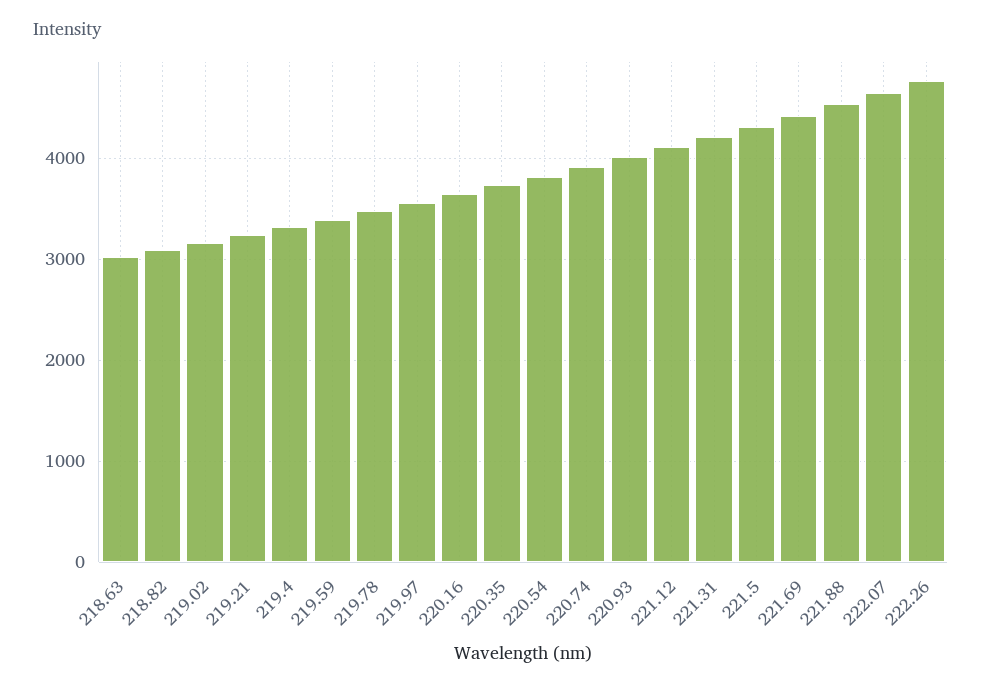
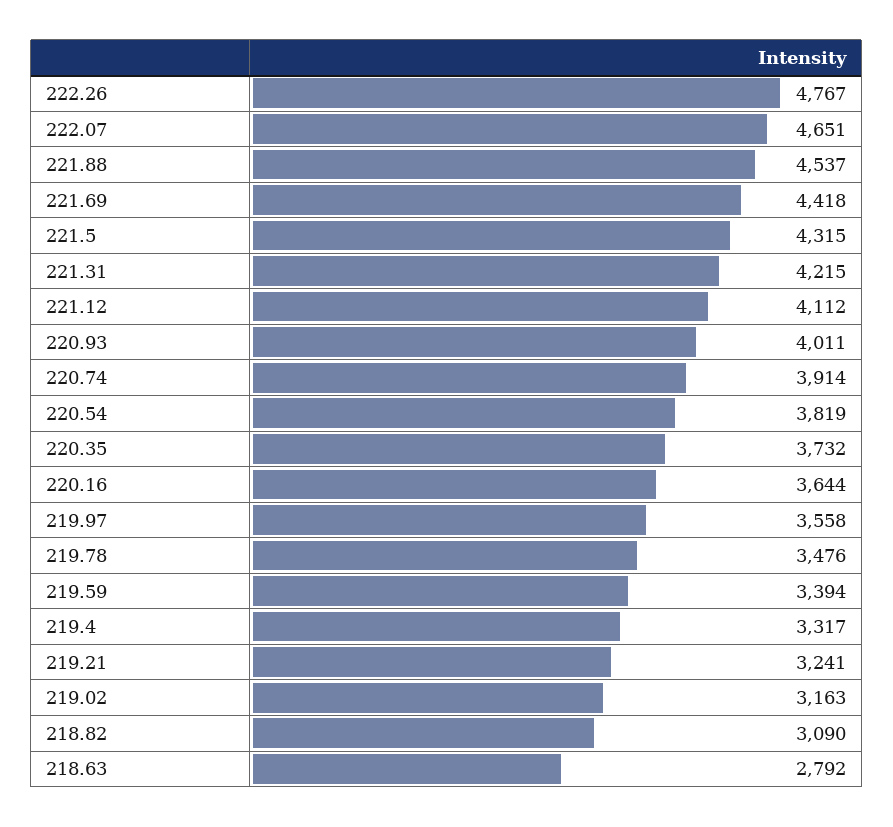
  {
-   "218.63": 3000,
+   "218.63": 2792,
    "218.82": 3090,
    "219.02": 3163,
    "219.21": 3241,
    "219.4": 3317,
    "219.59": 3394,
    "219.78": 3476,
    "219.97": 3558,
    "220.16": 3644,
    "220.35": 3732,
    "220.54": 3819,
    "220.74": 3914,
    "220.93": 4011,
    "221.12": 4112,
    "221.31": 4215,
    "221.5": 4315,
    "221.69": 4418,
    "221.88": 4537,
    "222.07": 4651,
    "222.26": 4767
  }

